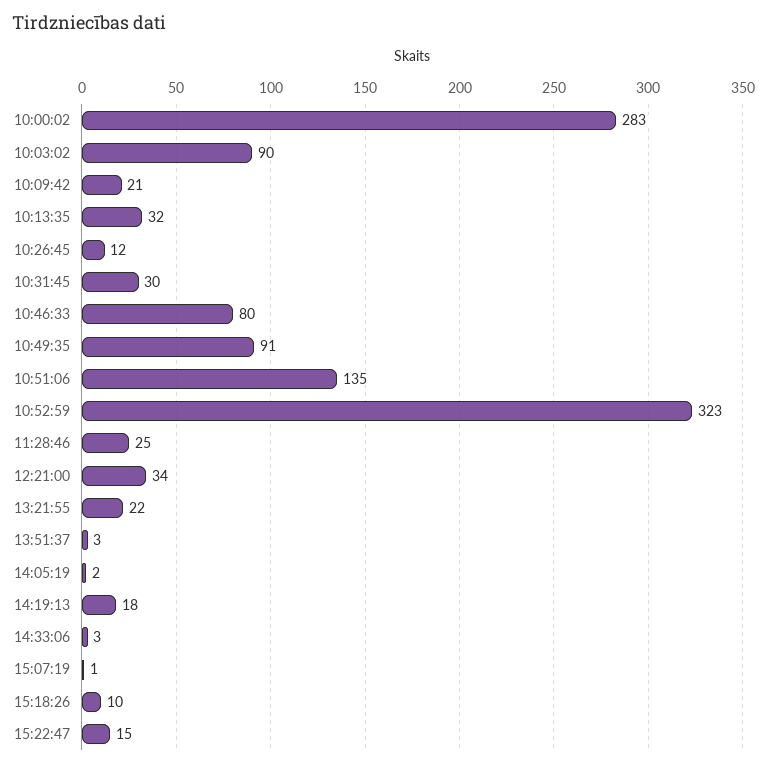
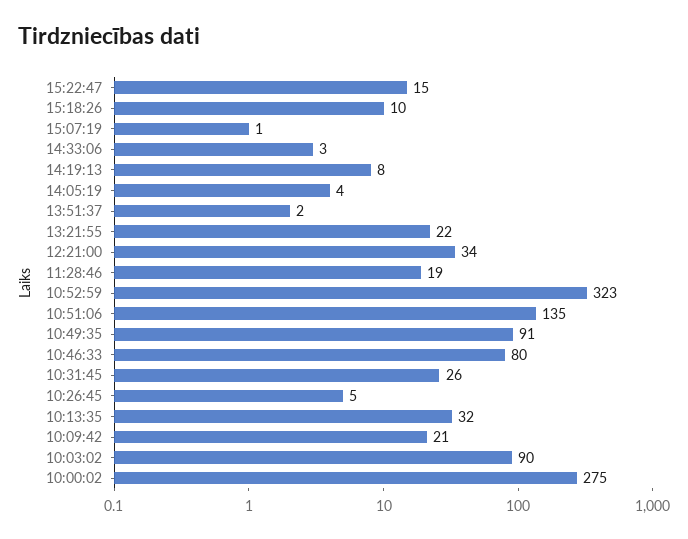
  {
-   "10:00:02": 283,
+   "10:00:02": 275,
    "10:03:02": 90,
    "10:09:42": 21,
    "10:13:35": 32,
-   "10:26:45": 12,
+   "10:26:45": 5,
-   "10:31:45": 30,
+   "10:31:45": 26,
    "10:46:33": 80,
    "10:49:35": 91,
    "10:51:06": 135,
    "10:52:59": 323,
-   "11:28:46": 25,
+   "11:28:46": 19,
    "12:21:00": 34,
    "13:21:55": 22,
-   "13:51:37": 3,
+   "13:51:37": 2,
-   "14:05:19": 2,
+   "14:05:19": 4,
-   "14:19:13": 18,
+   "14:19:13": 8,
    "14:33:06": 3,
    "15:07:19": 1,
    "15:18:26": 10,
    "15:22:47": 15
  }

